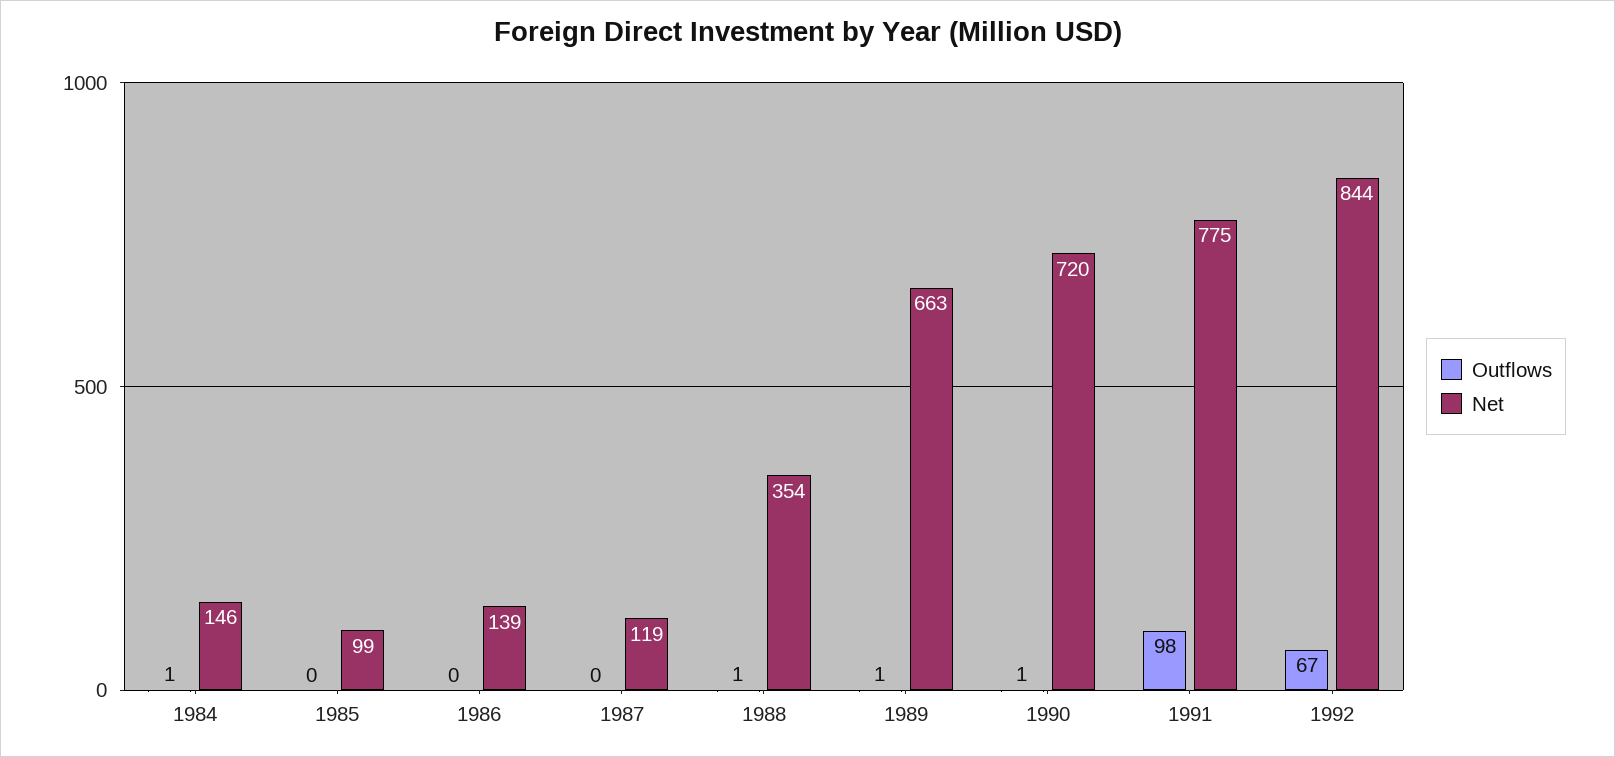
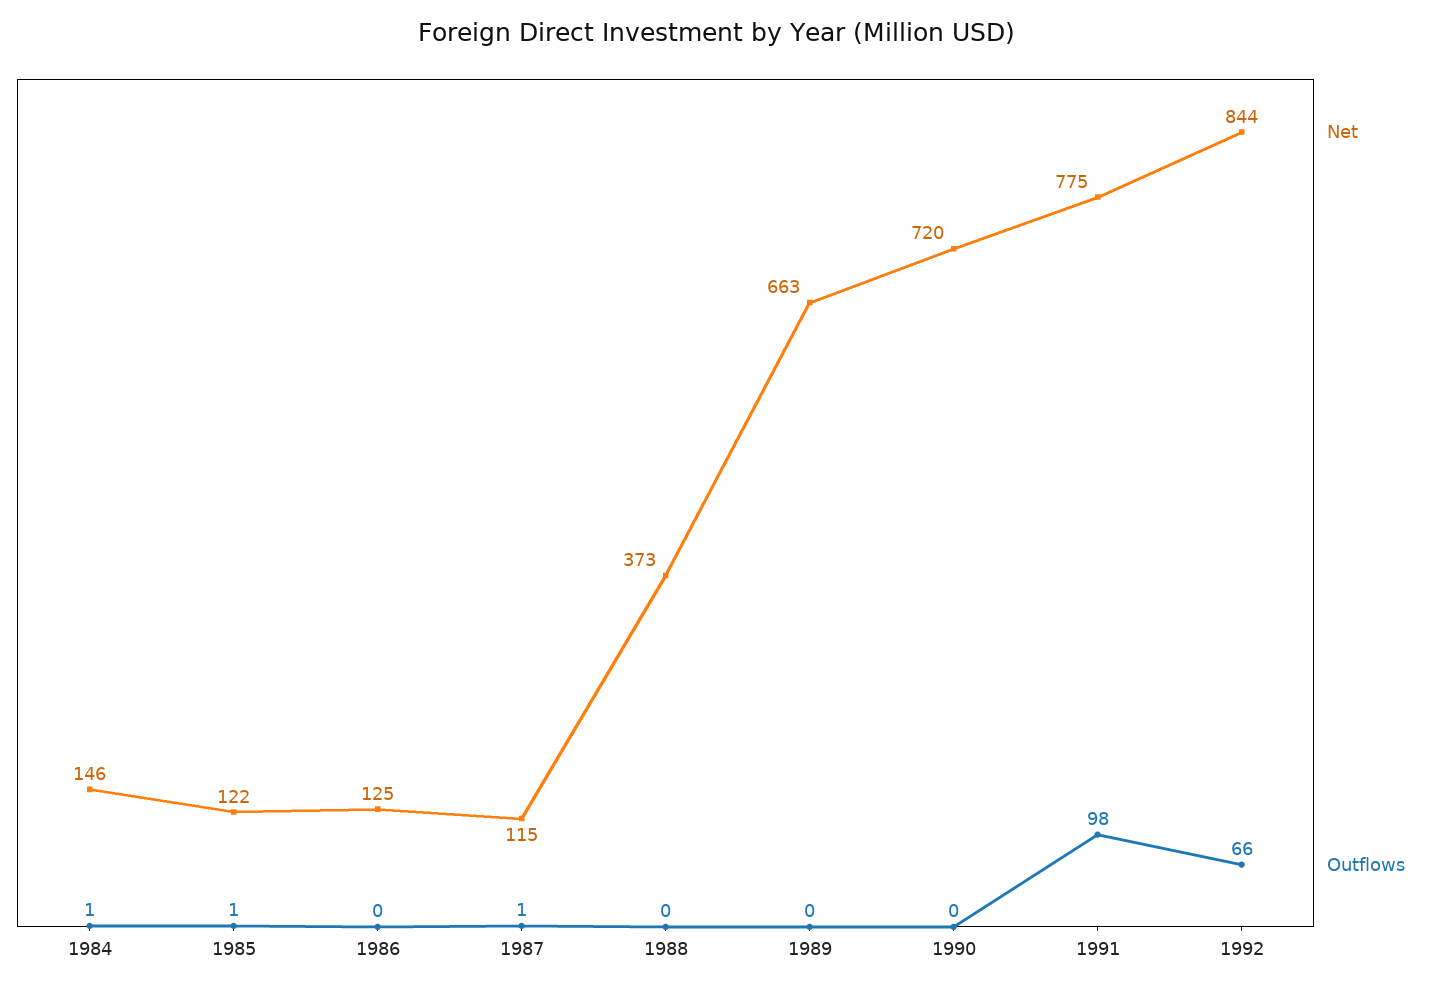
  {
    "Outflows": {
      "1984": 1,
-     "1985": 0,
+     "1985": 1,
      "1986": 0,
-     "1987": 0,
+     "1987": 1,
-     "1988": 1,
+     "1988": 0,
-     "1989": 1,
+     "1989": 0,
-     "1990": 1,
+     "1990": 0,
      "1991": 98,
-     "1992": 67
+     "1992": 66
    },
    "Net": {
      "1984": 146,
-     "1985": 99,
+     "1985": 122,
-     "1986": 139,
+     "1986": 125,
-     "1987": 119,
+     "1987": 115,
-     "1988": 354,
+     "1988": 373,
      "1989": 663,
      "1990": 720,
      "1991": 775,
      "1992": 844
    }
  }

